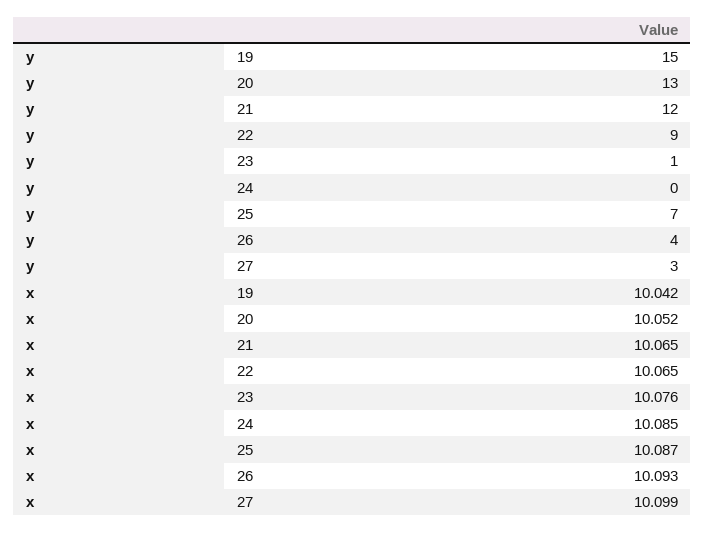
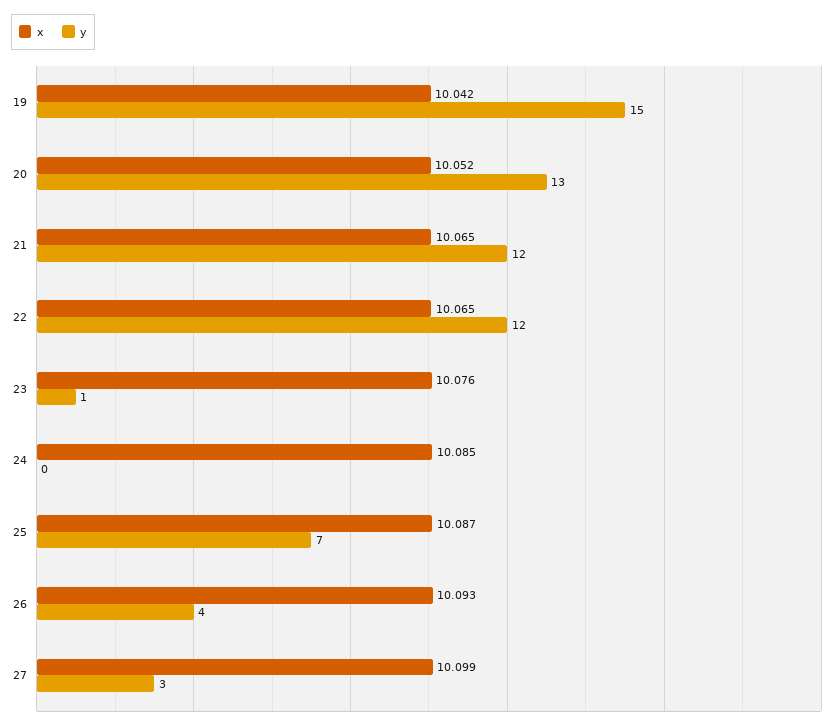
  {
    "y": {
      "19": 15,
      "20": 13,
      "21": 12,
-     "22": 9,
+     "22": 12,
      "23": 1,
      "24": 0,
      "25": 7,
      "26": 4,
      "27": 3
    },
    "x": {
      "19": 10.042,
      "20": 10.052,
      "21": 10.065,
      "22": 10.065,
      "23": 10.076,
      "24": 10.085,
      "25": 10.087,
      "26": 10.093,
      "27": 10.099
    }
  }

